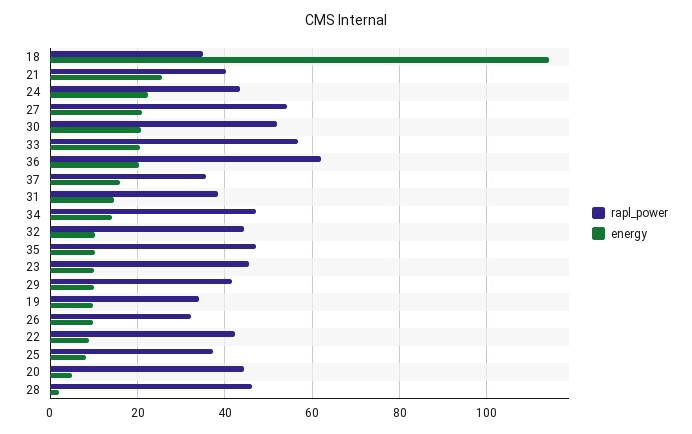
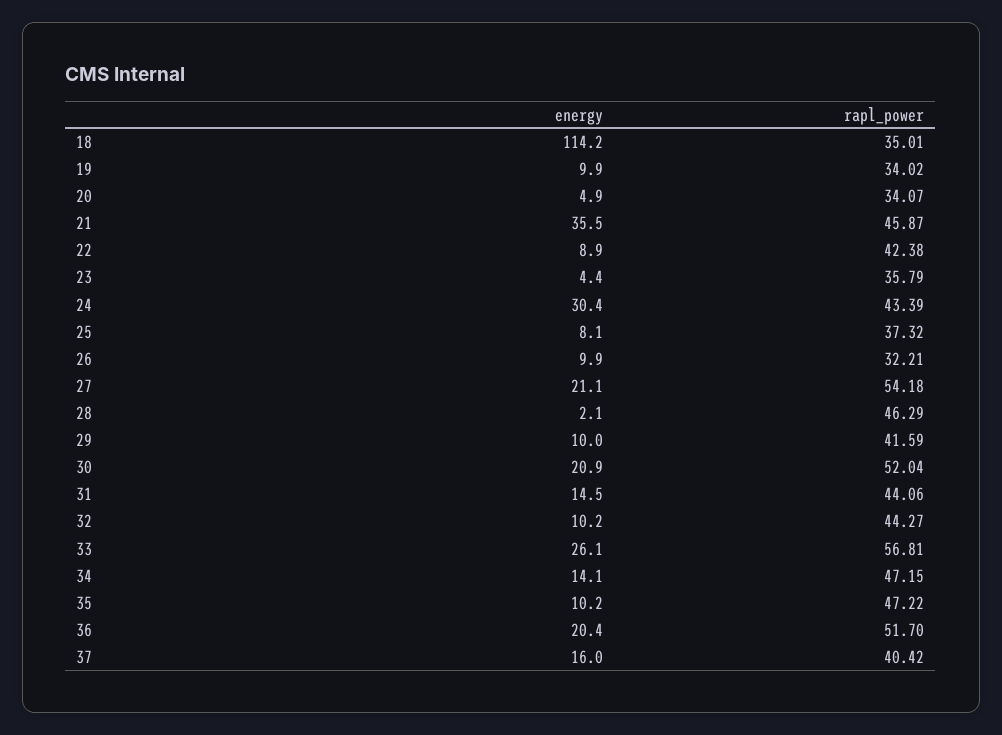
  {
    "rapl_power": {
      "18": 35.01,
-     "21": 40,
+     "21": 45.87,
      "24": 43.39,
      "27": 54.18,
      "30": 52.04,
      "33": 56.81,
-     "36": 62,
+     "36": 51.7,
-     "37": 36,
+     "37": 40.42,
-     "31": 38,
+     "31": 44.06,
      "34": 47.15,
      "32": 44.27,
      "35": 47.22,
-     "23": 46,
+     "23": 35.79,
      "29": 41.59,
      "19": 34.02,
      "26": 32.21,
      "22": 42.38,
      "25": 37.32,
-     "20": 44,
+     "20": 34.07,
      "28": 46.29
    },
    "energy": {
      "18": 114.2,
-     "21": 26,
+     "21": 35.5,
-     "24": 22,
+     "24": 30.4,
      "27": 21.1,
      "30": 20.9,
-     "33": 20,
+     "33": 26.1,
      "36": 20.4,
      "37": 16,
      "31": 14.5,
      "34": 14.1,
      "32": 10.2,
      "35": 10.2,
-     "23": 10,
+     "23": 4.4,
      "29": 10,
      "19": 9.9,
      "26": 9.9,
      "22": 8.9,
      "25": 8.1,
      "20": 4.9,
      "28": 2.1
    }
  }

